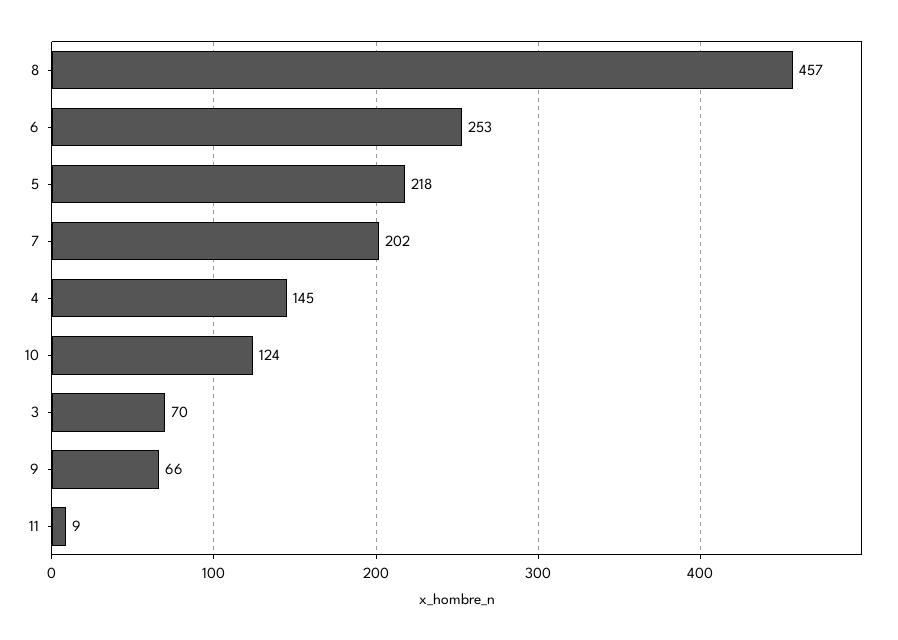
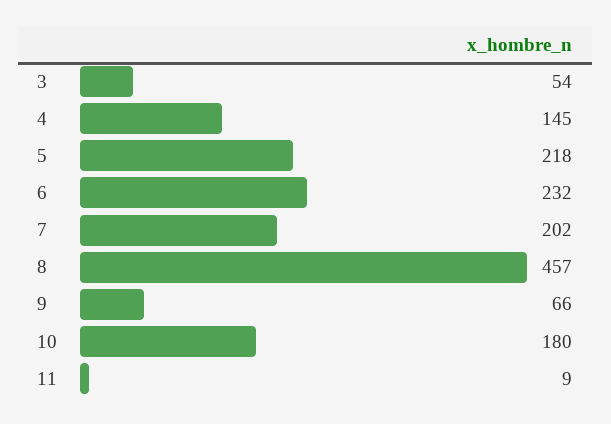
  {
    "8": 457,
-   "6": 253,
+   "6": 232,
    "5": 218,
    "7": 202,
    "4": 145,
-   "10": 124,
+   "10": 180,
-   "3": 70,
+   "3": 54,
    "9": 66,
    "11": 9
  }

